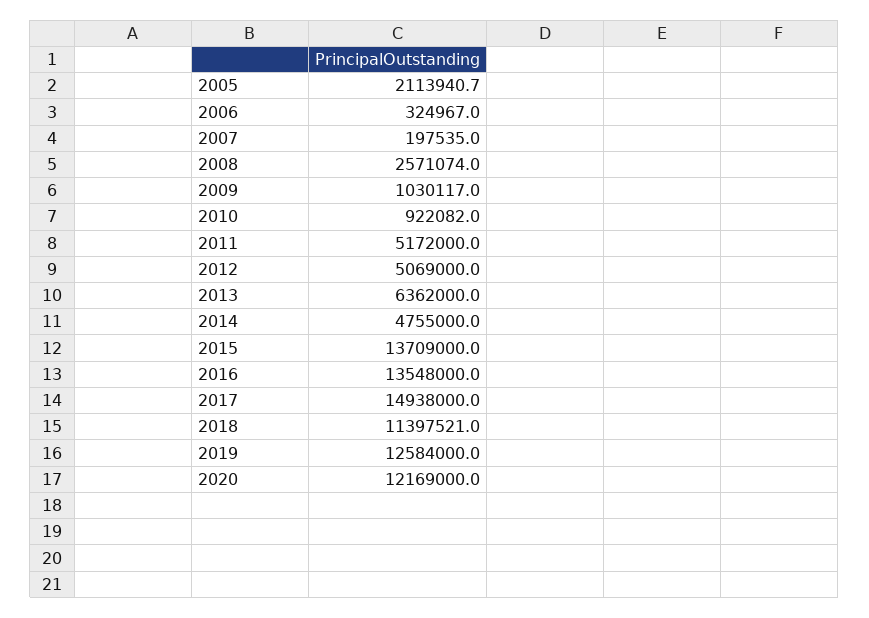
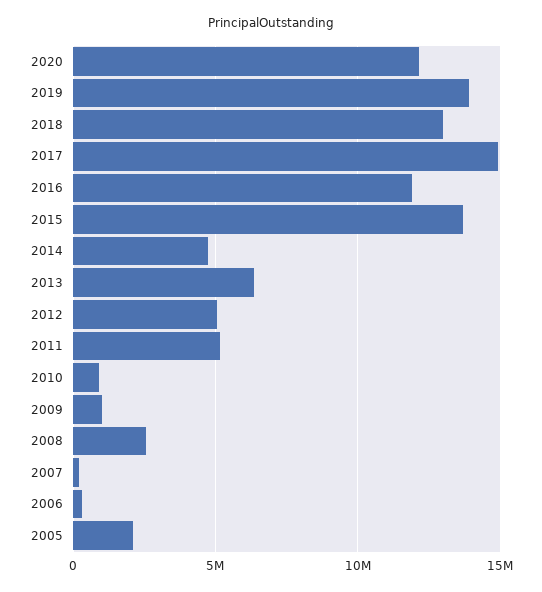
  {
    "2005": 2113940.7,
    "2006": 324967,
    "2007": 197535,
    "2008": 2571074,
    "2009": 1030117,
    "2010": 922082,
    "2011": 5172000,
    "2012": 5069000,
    "2013": 6362000,
    "2014": 4755000,
    "2015": 13709000,
-   "2016": 13548000,
+   "2016": 12000000,
    "2017": 14938000,
-   "2018": 11397521,
+   "2018": 13000000,
-   "2019": 12584000,
+   "2019": 14000000,
    "2020": 12169000
  }

